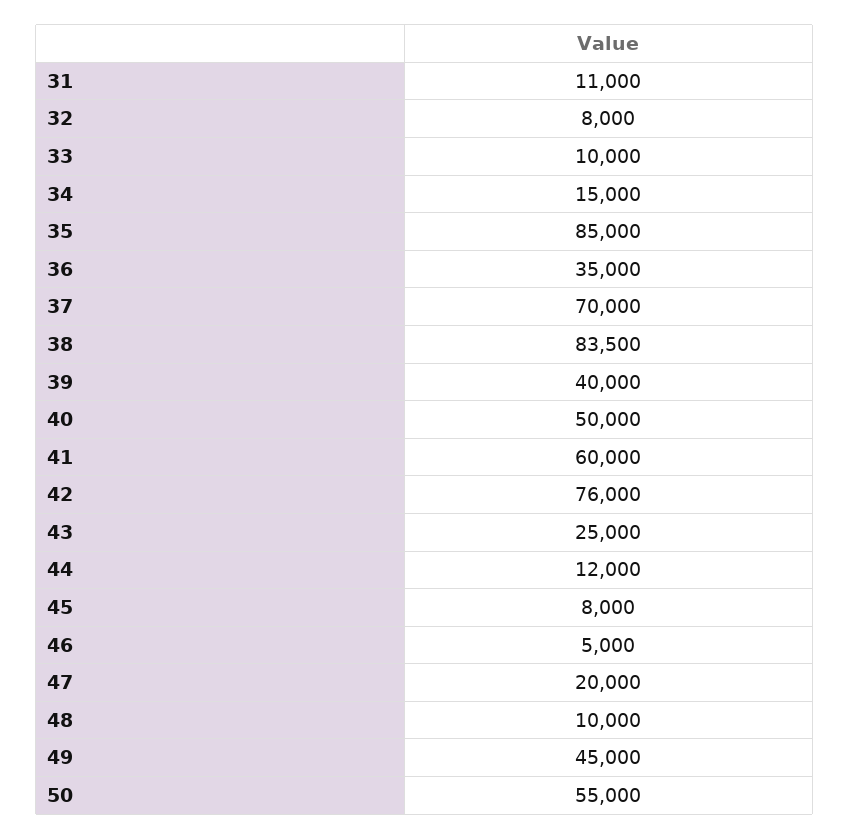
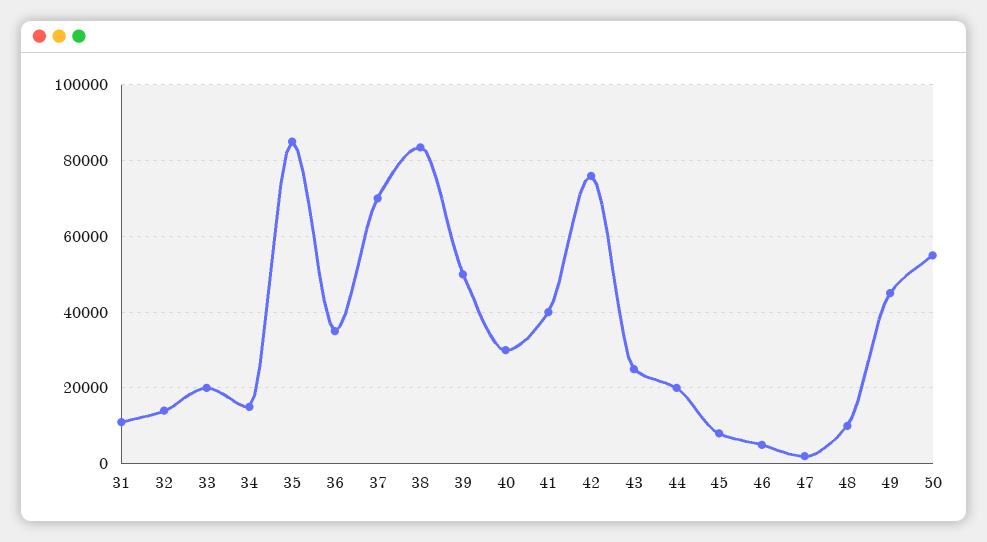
  {
    "31": 11000,
-   "32": 8000,
+   "32": 14000,
-   "33": 10000,
+   "33": 20000,
    "34": 15000,
    "35": 85000,
    "36": 35000,
    "37": 70000,
    "38": 83500,
-   "39": 40000,
+   "39": 50000,
-   "40": 50000,
+   "40": 30000,
-   "41": 60000,
+   "41": 40000,
    "42": 76000,
    "43": 25000,
-   "44": 12000,
+   "44": 20000,
    "45": 8000,
    "46": 5000,
-   "47": 20000,
+   "47": 2000,
    "48": 10000,
    "49": 45000,
    "50": 55000
  }

